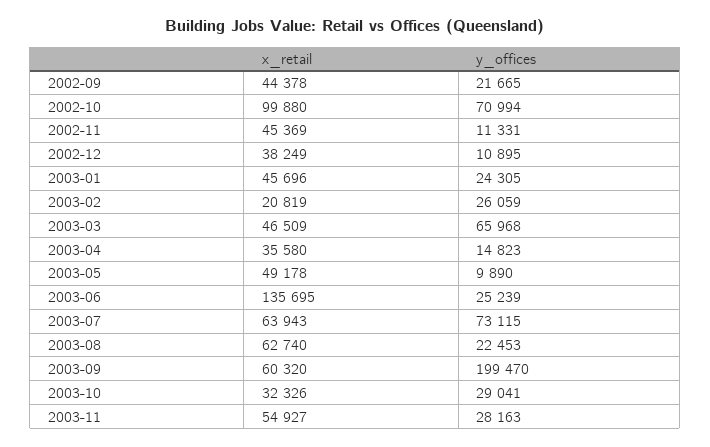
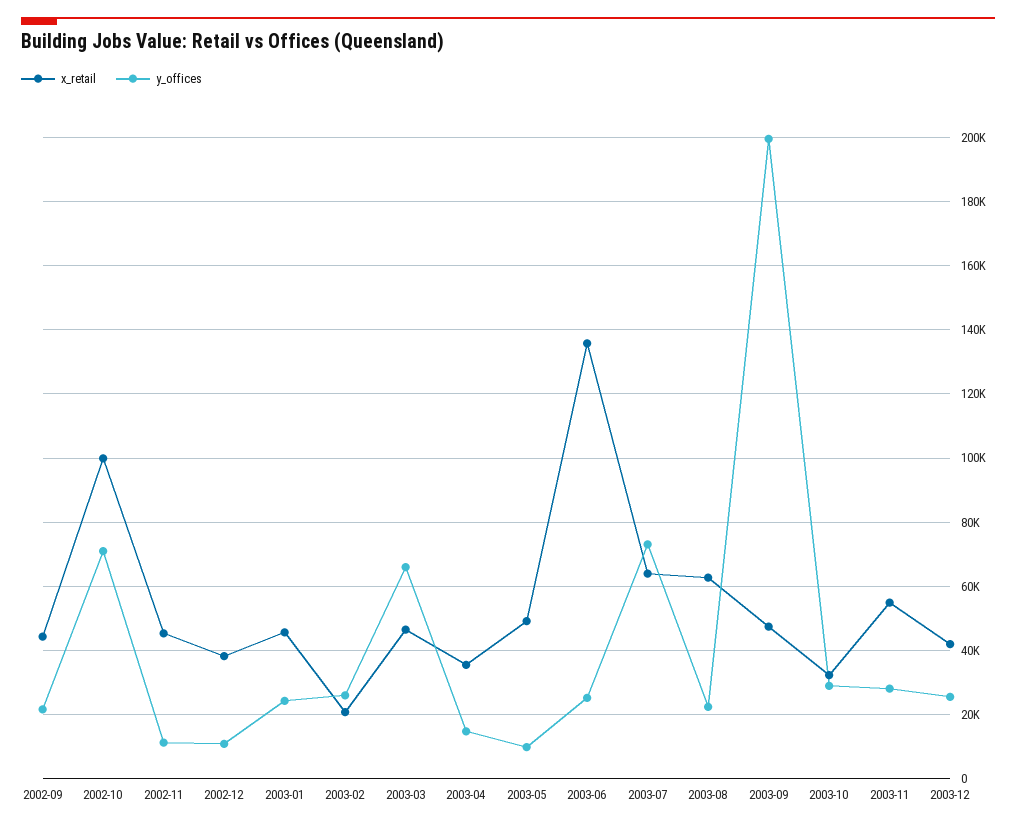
  {
    "x_retail": {
      "2002-09": 44378,
      "2002-10": 99880,
      "2002-11": 45369,
      "2002-12": 38249,
      "2003-01": 45696,
      "2003-02": 20819,
      "2003-03": 46509,
      "2003-04": 35580,
      "2003-05": 49178,
      "2003-06": 135695,
      "2003-07": 63943,
      "2003-08": 62740,
-     "2003-09": 60320,
+     "2003-09": 48000,
      "2003-10": 32326,
-     "2003-11": 54927
+     "2003-11": 54927,
+     "2003-12": 42000
    },
    "y_offices": {
      "2002-09": 21665,
      "2002-10": 70994,
      "2002-11": 11331,
      "2002-12": 10895,
      "2003-01": 24305,
      "2003-02": 26059,
      "2003-03": 65968,
      "2003-04": 14823,
      "2003-05": 9890,
      "2003-06": 25239,
      "2003-07": 73115,
      "2003-08": 22453,
      "2003-09": 199470,
      "2003-10": 29041,
-     "2003-11": 28163
+     "2003-11": 28163,
+     "2003-12": 26000
    }
  }

